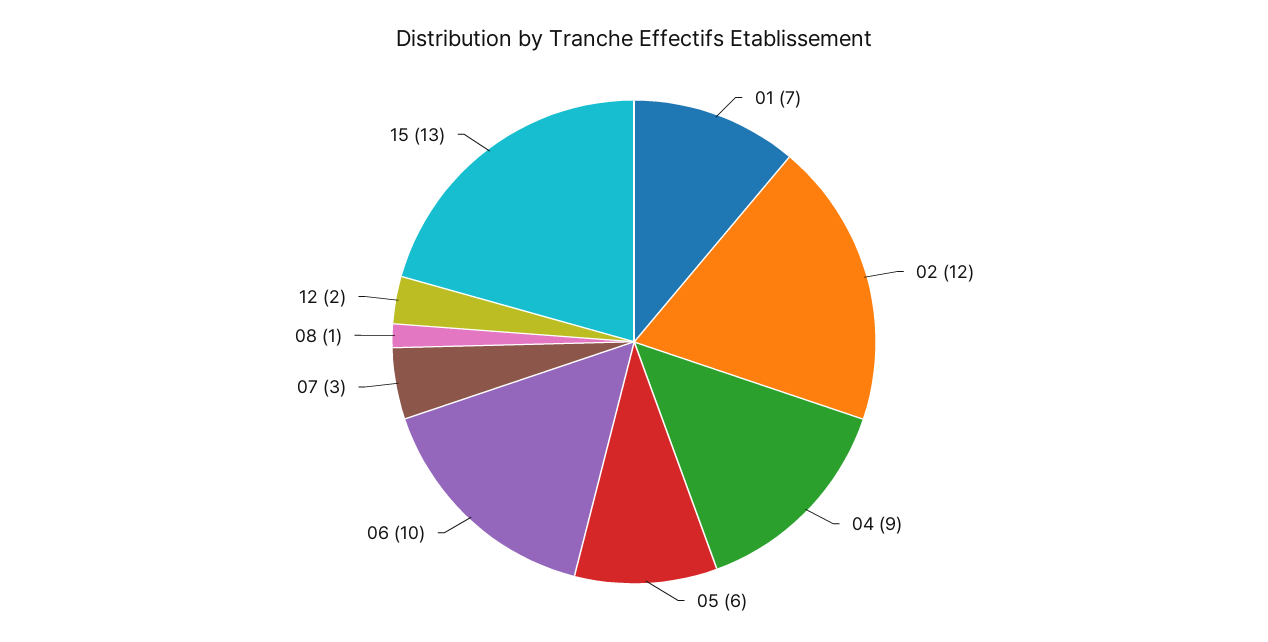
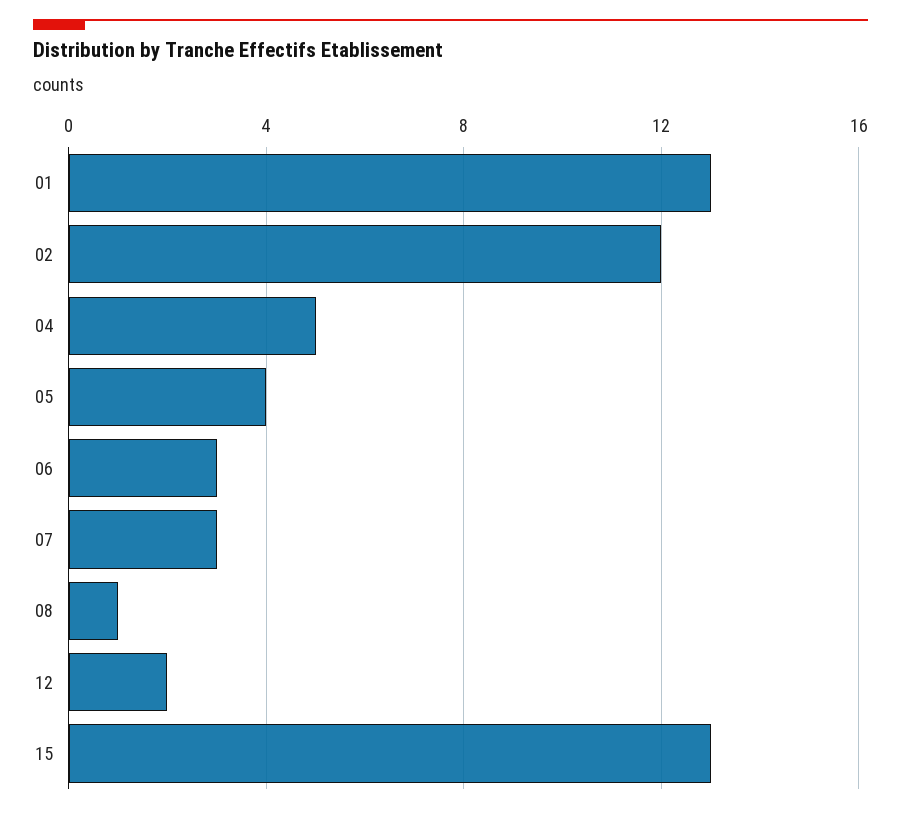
  {
-   "01": 7,
+   "01": 13,
    "02": 12,
-   "04": 9,
+   "04": 5,
-   "05": 6,
+   "05": 4,
-   "06": 10,
+   "06": 3,
    "07": 3,
    "08": 1,
    "12": 2,
    "15": 13
  }

